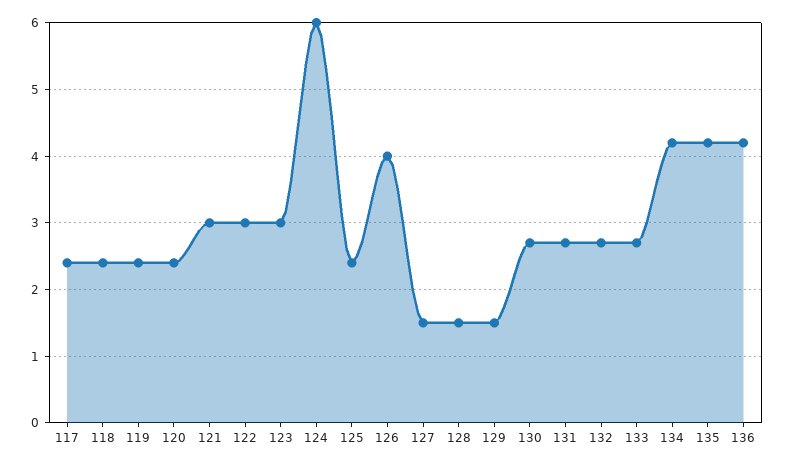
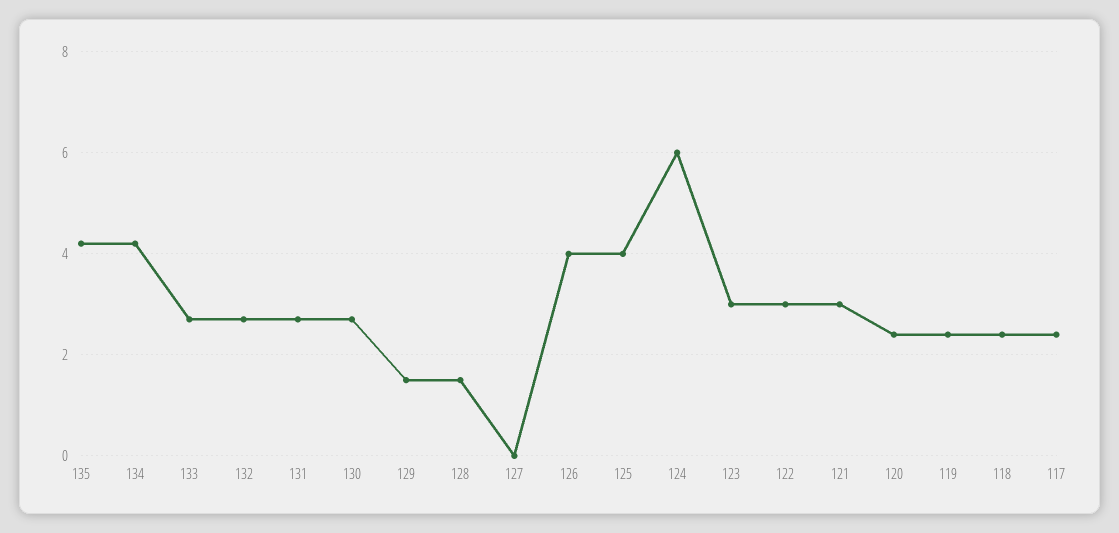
  {
    "117": 2.4,
    "118": 2.4,
    "119": 2.4,
    "120": 2.4,
    "121": 3,
    "122": 3,
    "123": 3,
    "124": 6,
-   "125": 2.4,
+   "125": 4,
    "126": 4,
-   "127": 1.5,
+   "127": 0,
    "128": 1.5,
    "129": 1.5,
    "130": 2.7,
    "131": 2.7,
    "132": 2.7,
    "133": 2.7,
    "134": 4.2,
-   "135": 4.2,
+   "135": 4.2
-   "136": 4.2
  }

